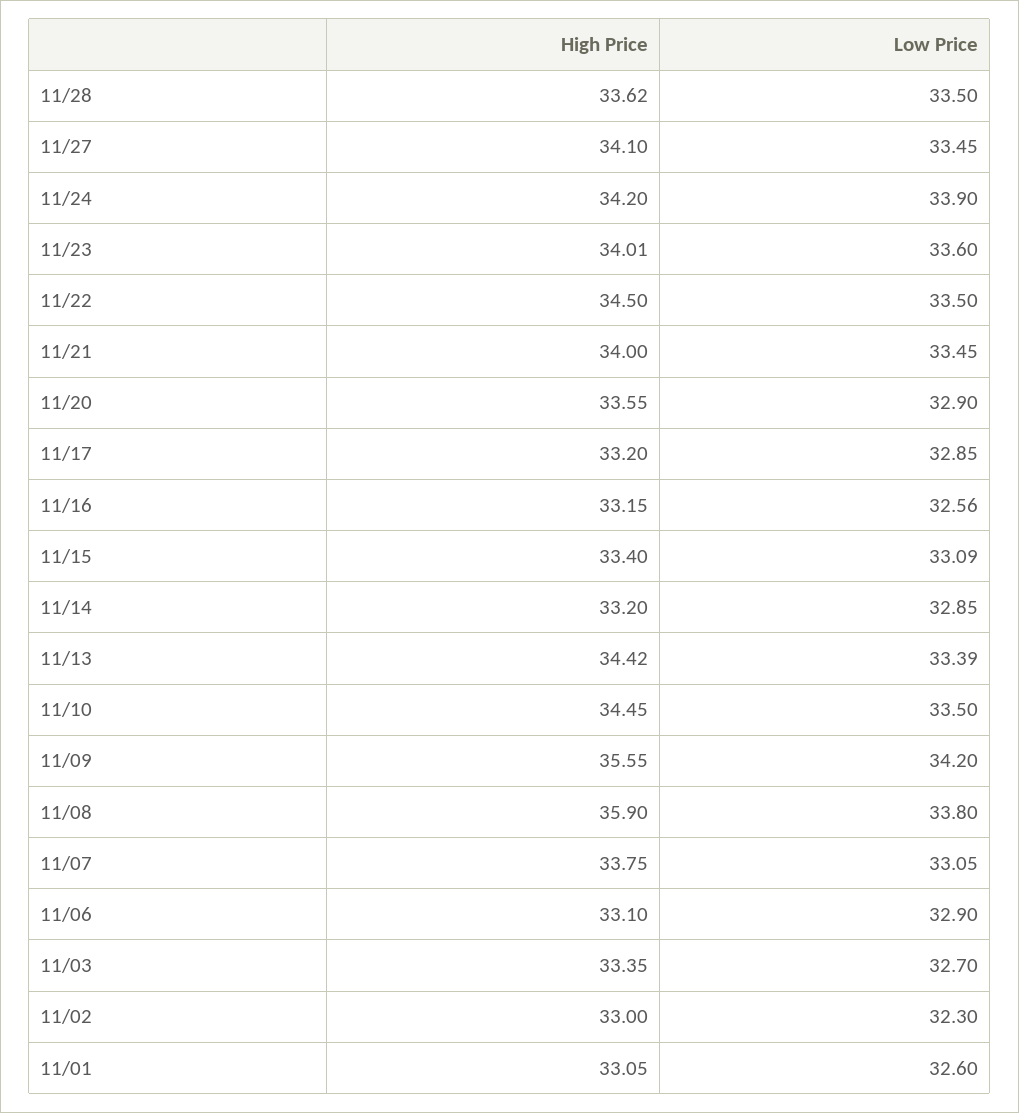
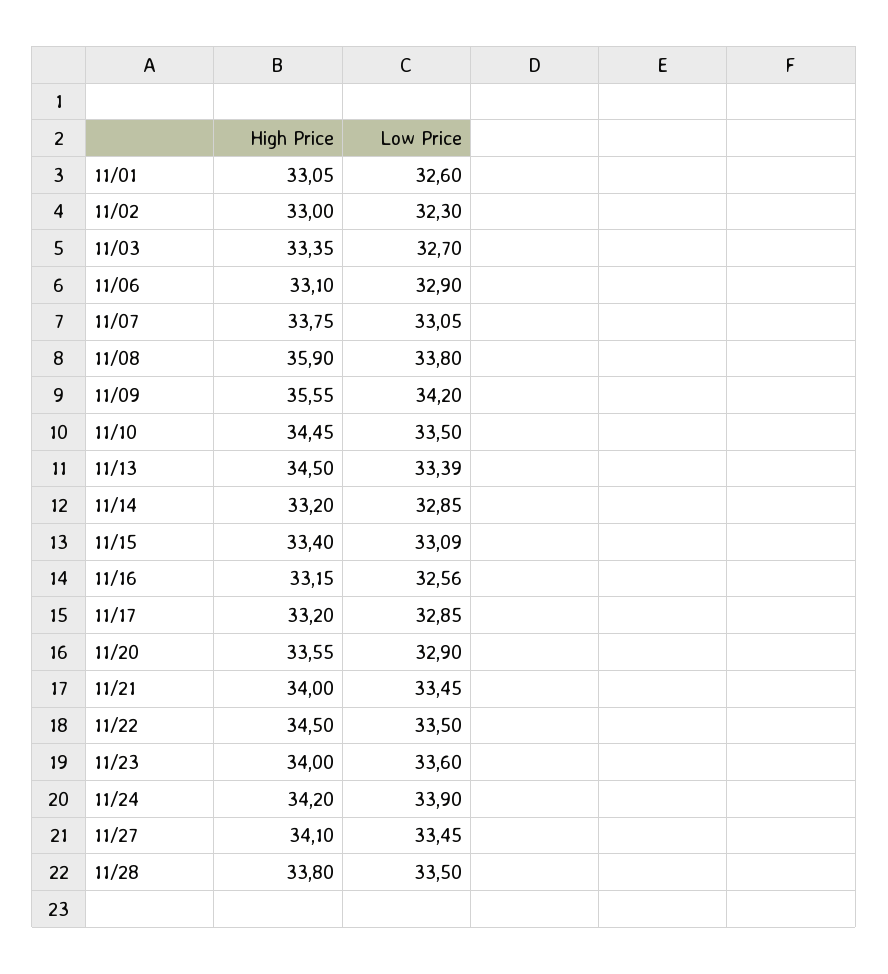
  {
    "High Price": {
-     "11/28": 33.62,
+     "11/28": 33.8,
      "11/27": 34.1,
      "11/24": 34.2,
-     "11/23": 34.01,
+     "11/23": 34,
      "11/22": 34.5,
      "11/21": 34,
      "11/20": 33.55,
      "11/17": 33.2,
      "11/16": 33.15,
      "11/15": 33.4,
      "11/14": 33.2,
-     "11/13": 34.42,
+     "11/13": 34.5,
      "11/10": 34.45,
      "11/09": 35.55,
      "11/08": 35.9,
      "11/07": 33.75,
      "11/06": 33.1,
      "11/03": 33.35,
      "11/02": 33,
      "11/01": 33.05
    },
    "Low Price": {
      "11/28": 33.5,
      "11/27": 33.45,
      "11/24": 33.9,
      "11/23": 33.6,
      "11/22": 33.5,
      "11/21": 33.45,
      "11/20": 32.9,
      "11/17": 32.85,
      "11/16": 32.56,
      "11/15": 33.09,
      "11/14": 32.85,
      "11/13": 33.39,
      "11/10": 33.5,
      "11/09": 34.2,
      "11/08": 33.8,
      "11/07": 33.05,
      "11/06": 32.9,
      "11/03": 32.7,
      "11/02": 32.3,
      "11/01": 32.6
    }
  }

